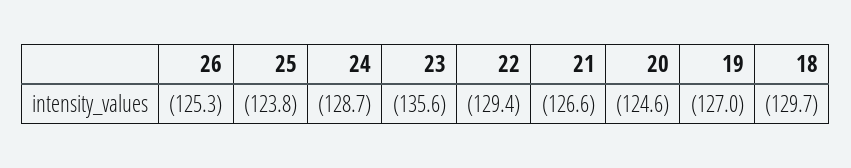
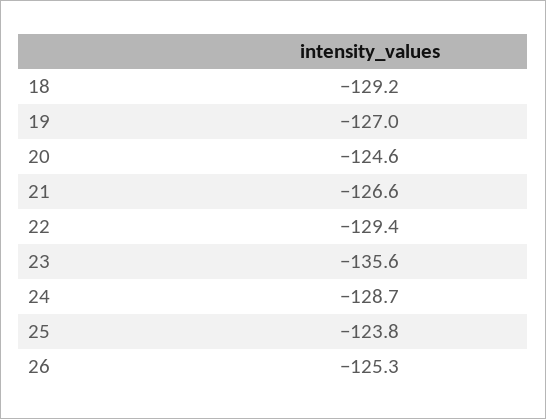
  {
    "26": -125.3,
    "25": -123.8,
    "24": -128.7,
    "23": -135.6,
    "22": -129.4,
    "21": -126.6,
    "20": -124.6,
    "19": -127,
-   "18": -129.7
+   "18": -129.2
  }

